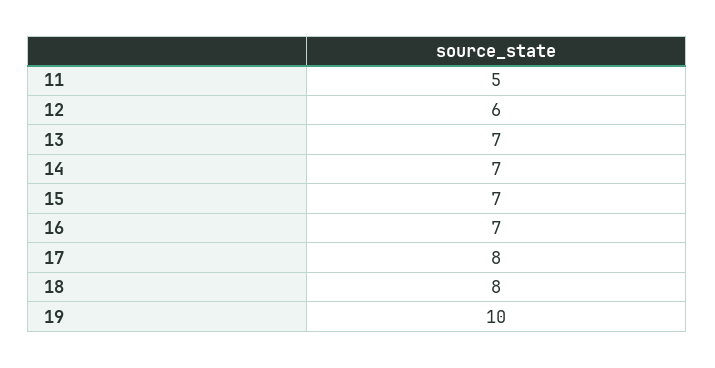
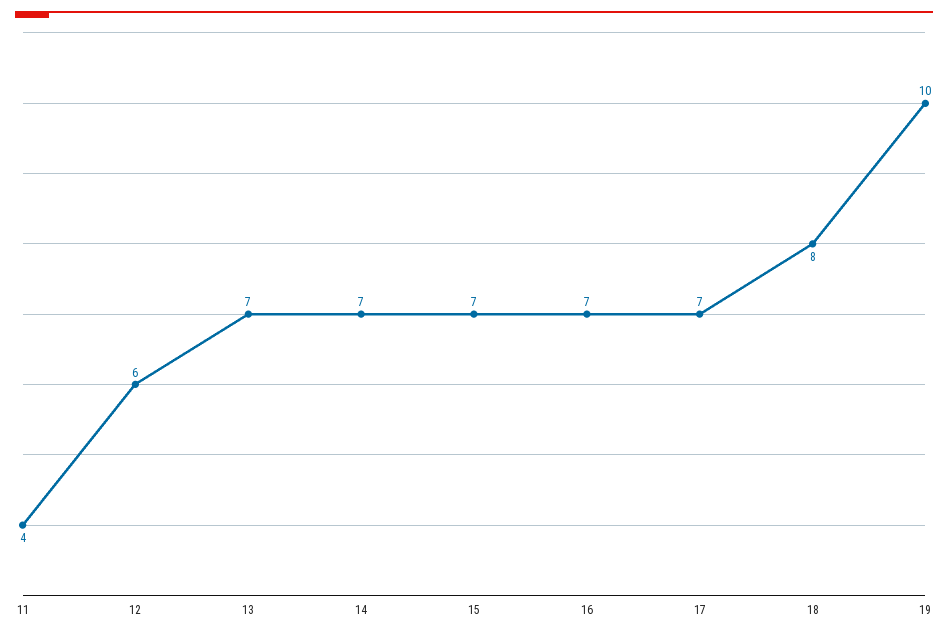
  {
-   "11": 5,
+   "11": 4,
    "12": 6,
    "13": 7,
    "14": 7,
    "15": 7,
    "16": 7,
-   "17": 8,
+   "17": 7,
    "18": 8,
    "19": 10
  }

